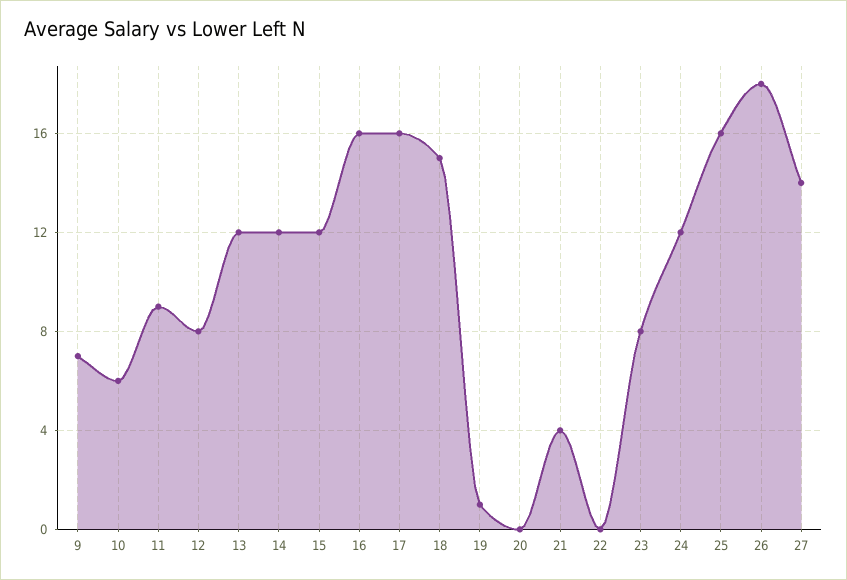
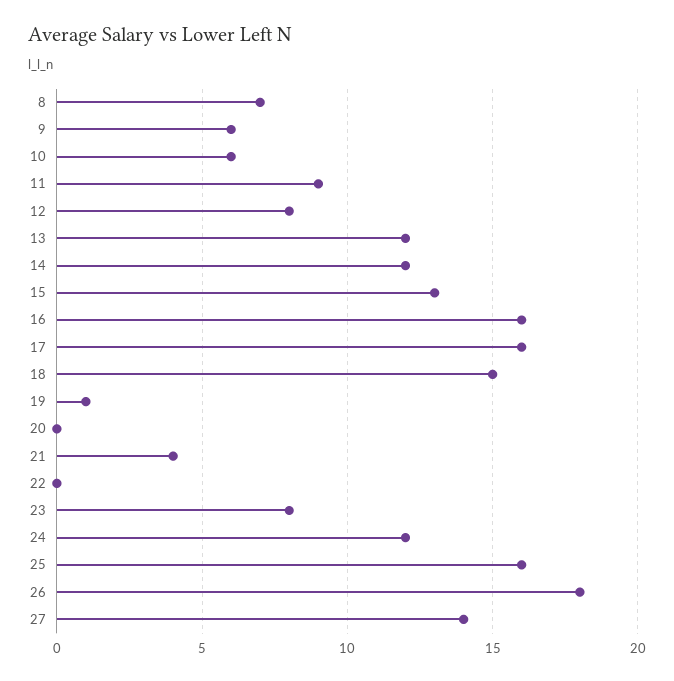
  {
-   "9": 7,
+   "9": 6,
    "10": 6,
    "11": 9,
    "12": 8,
    "13": 12,
    "14": 12,
-   "15": 12,
+   "15": 13,
    "16": 16,
    "17": 16,
    "18": 15,
    "19": 1,
    "20": 0,
    "21": 4,
    "22": 0,
    "23": 8,
    "24": 12,
    "25": 16,
    "26": 18,
-   "27": 14
+   "27": 14,
+   "8": 7
  }

